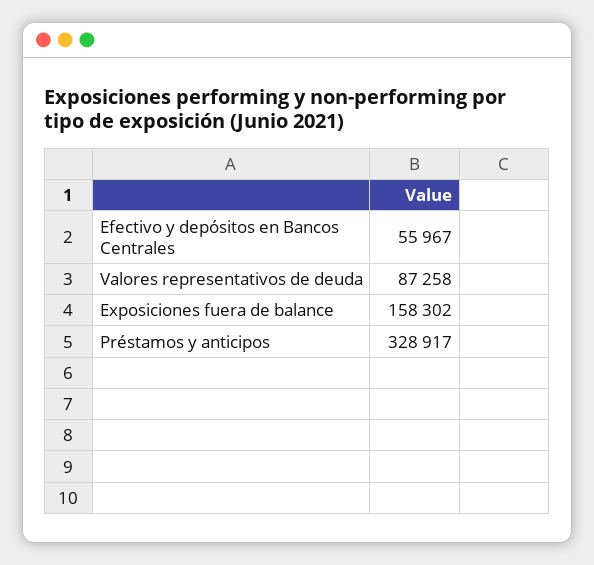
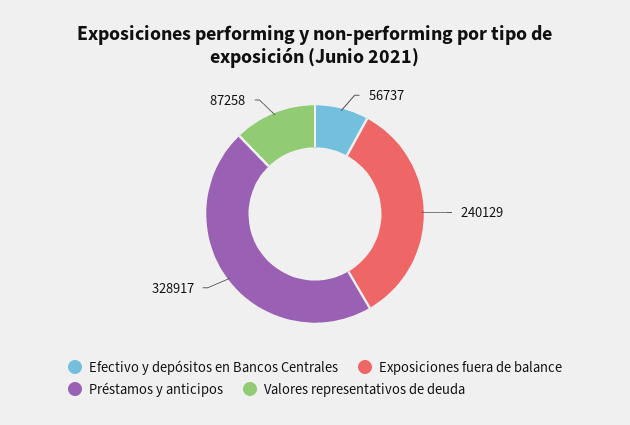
  {
-   "Efectivo y depósitos en Bancos Centrales": 55967,
+   "Efectivo y depósitos en Bancos Centrales": 56737,
    "Valores representativos de deuda": 87258,
-   "Exposiciones fuera de balance": 158302,
+   "Exposiciones fuera de balance": 240129,
    "Préstamos y anticipos": 328917
  }

